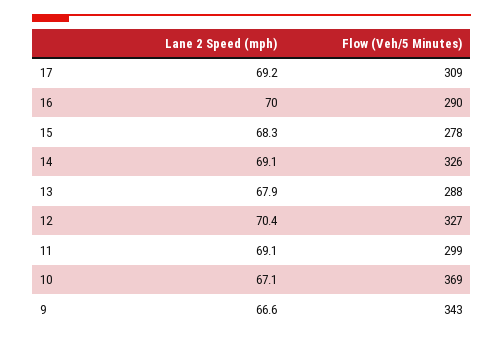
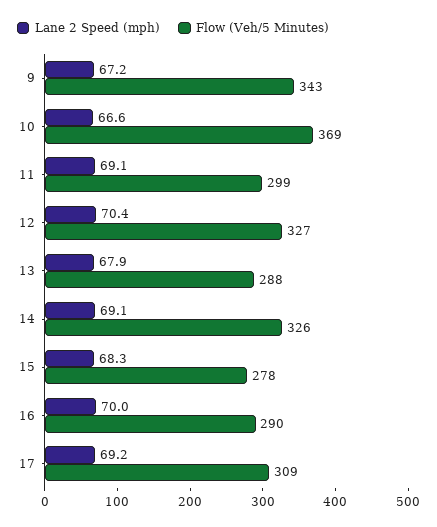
  {
    "Lane 2 Speed (mph)": {
      "17": 69.2,
      "16": 70,
      "15": 68.3,
      "14": 69.1,
      "13": 67.9,
      "12": 70.4,
      "11": 69.1,
-     "10": 67.1,
+     "10": 66.6,
-     "9": 66.6
+     "9": 67.2
    },
    "Flow (Veh/5 Minutes)": {
      "17": 309,
      "16": 290,
      "15": 278,
      "14": 326,
      "13": 288,
      "12": 327,
      "11": 299,
      "10": 369,
      "9": 343
    }
  }

